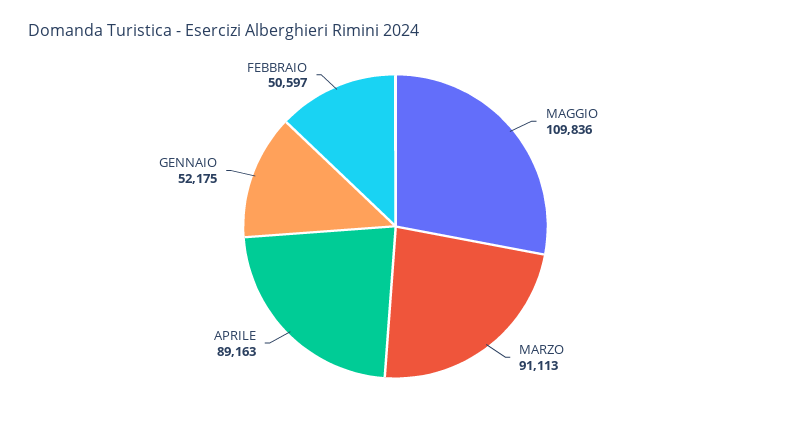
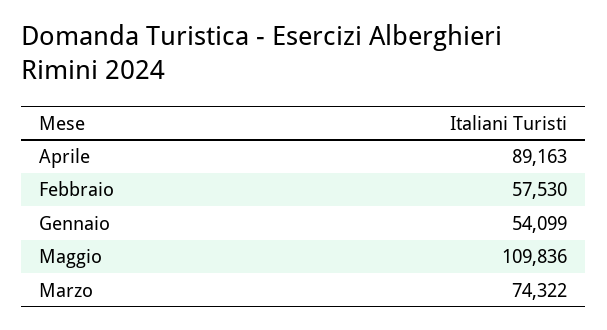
  {
    "MAGGIO": 109836,
-   "MARZO": 91113,
+   "MARZO": 74322,
    "APRILE": 89163,
-   "GENNAIO": 52175,
+   "GENNAIO": 54099,
-   "FEBBRAIO": 50597
+   "FEBBRAIO": 57530
  }

